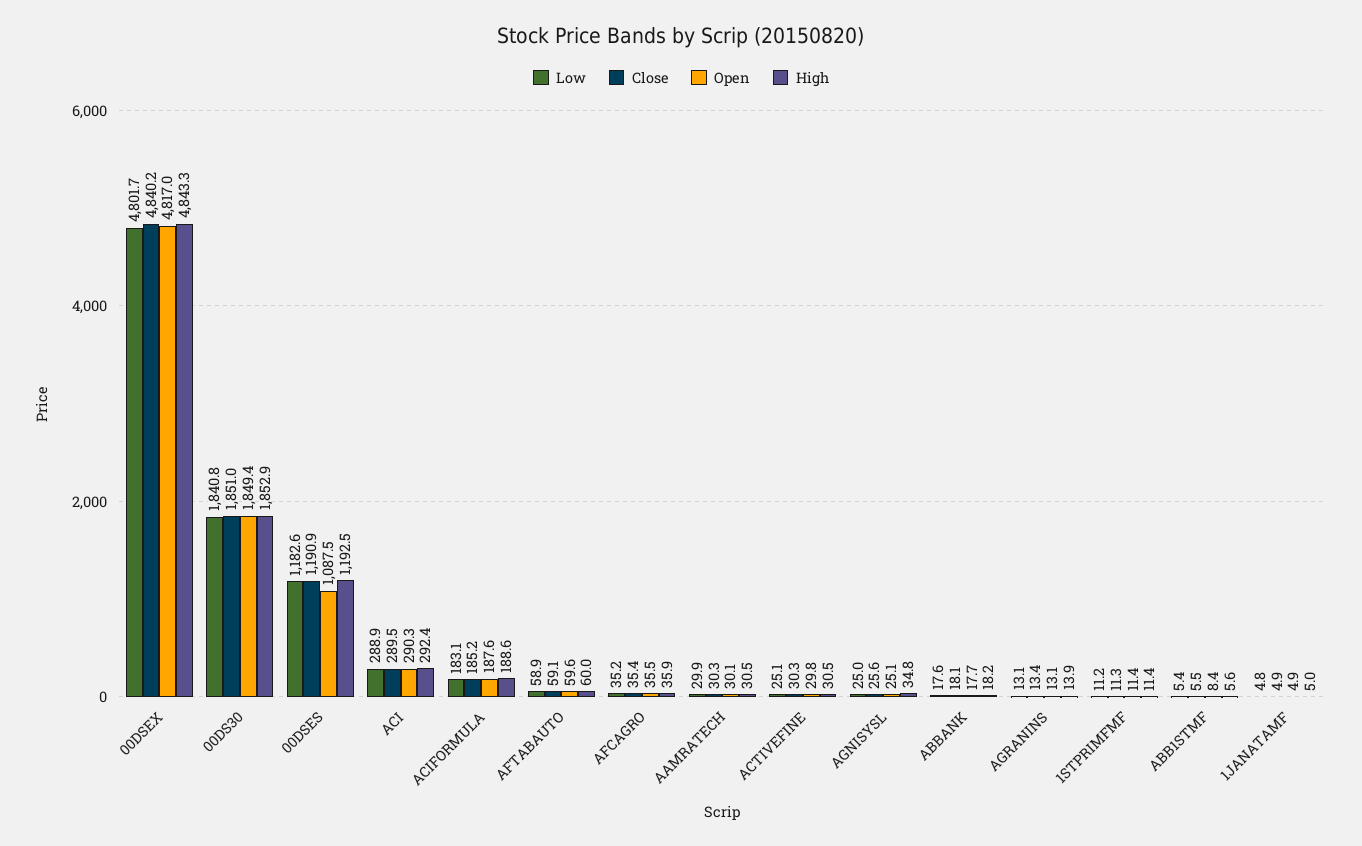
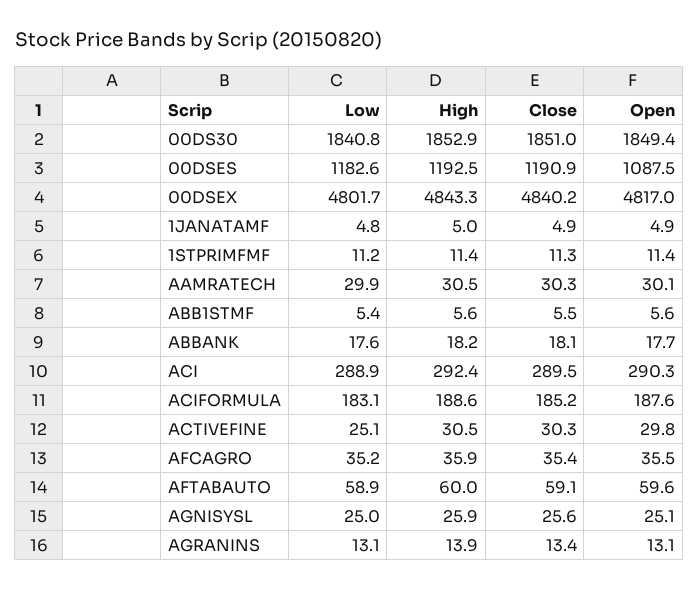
  {
    "Low": {
      "00DSEX": 4801.7,
      "00DS30": 1840.8,
      "00DSES": 1182.6,
      "ACI": 288.9,
      "ACIFORMULA": 183.1,
      "AFTABAUTO": 58.9,
      "AFCAGRO": 35.2,
      "AAMRATECH": 29.9,
      "ACTIVEFINE": 25.1,
      "AGNISYSL": 25,
      "ABBANK": 17.6,
      "AGRANINS": 13.1,
      "1STPRIMFMF": 11.2,
      "ABB1STMF": 5.4,
      "1JANATAMF": 4.8
    },
    "Close": {
      "00DSEX": 4840.2,
      "00DS30": 1851,
      "00DSES": 1190.9,
      "ACI": 289.5,
      "ACIFORMULA": 185.2,
      "AFTABAUTO": 59.1,
      "AFCAGRO": 35.4,
      "AAMRATECH": 30.3,
      "ACTIVEFINE": 30.3,
      "AGNISYSL": 25.6,
      "ABBANK": 18.1,
      "AGRANINS": 13.4,
      "1STPRIMFMF": 11.3,
      "ABB1STMF": 5.5,
      "1JANATAMF": 4.9
    },
    "Open": {
      "00DSEX": 4817,
      "00DS30": 1849.4,
      "00DSES": 1087.5,
      "ACI": 290.3,
      "ACIFORMULA": 187.6,
      "AFTABAUTO": 59.6,
      "AFCAGRO": 35.5,
      "AAMRATECH": 30.1,
      "ACTIVEFINE": 29.8,
      "AGNISYSL": 25.1,
      "ABBANK": 17.7,
      "AGRANINS": 13.1,
      "1STPRIMFMF": 11.4,
-     "ABB1STMF": 8.4,
+     "ABB1STMF": 5.6,
      "1JANATAMF": 4.9
    },
    "High": {
      "00DSEX": 4843.3,
      "00DS30": 1852.9,
      "00DSES": 1192.5,
      "ACI": 292.4,
      "ACIFORMULA": 188.6,
      "AFTABAUTO": 60,
      "AFCAGRO": 35.9,
      "AAMRATECH": 30.5,
      "ACTIVEFINE": 30.5,
-     "AGNISYSL": 34.8,
+     "AGNISYSL": 25.9,
      "ABBANK": 18.2,
      "AGRANINS": 13.9,
      "1STPRIMFMF": 11.4,
      "ABB1STMF": 5.6,
      "1JANATAMF": 5
    }
  }

